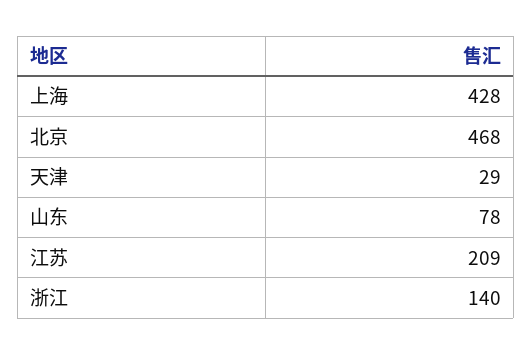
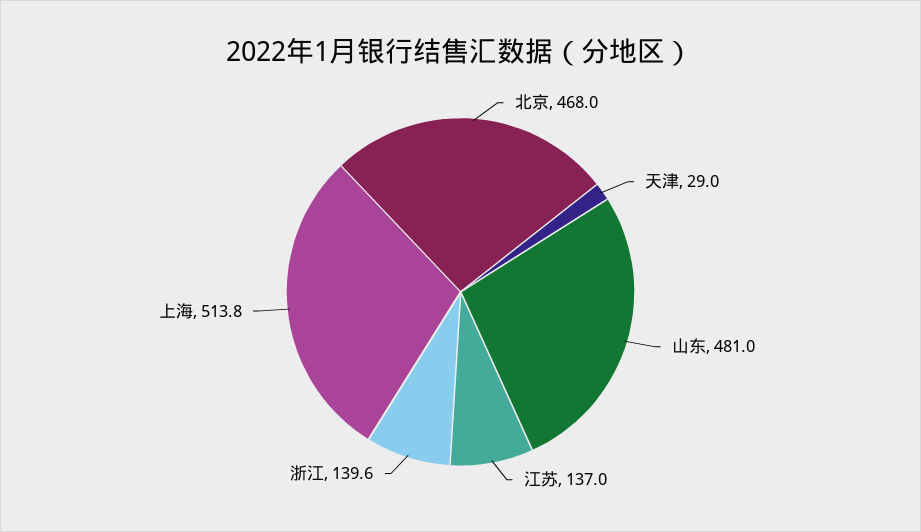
  {
-   "上海": 428,
+   "上海": 513.8,
    "北京": 468,
    "天津": 29,
-   "山东": 78,
+   "山东": 481,
-   "江苏": 209,
+   "江苏": 137,
    "浙江": 139.6
  }

